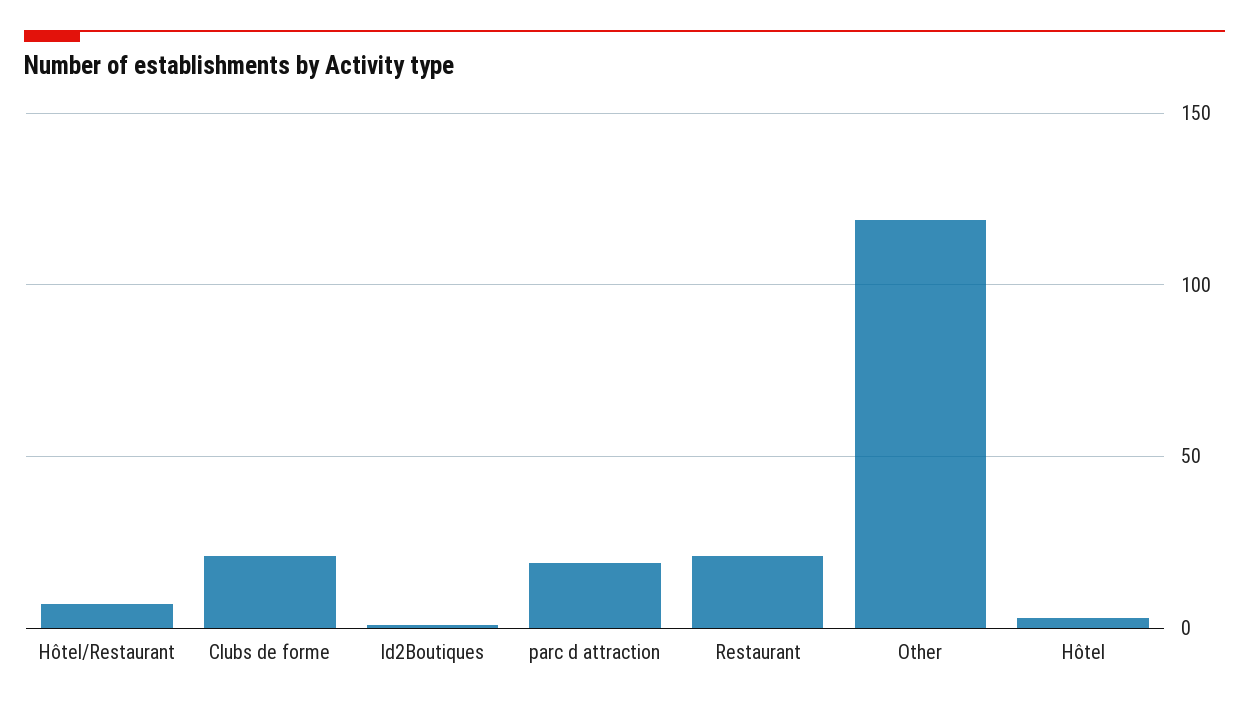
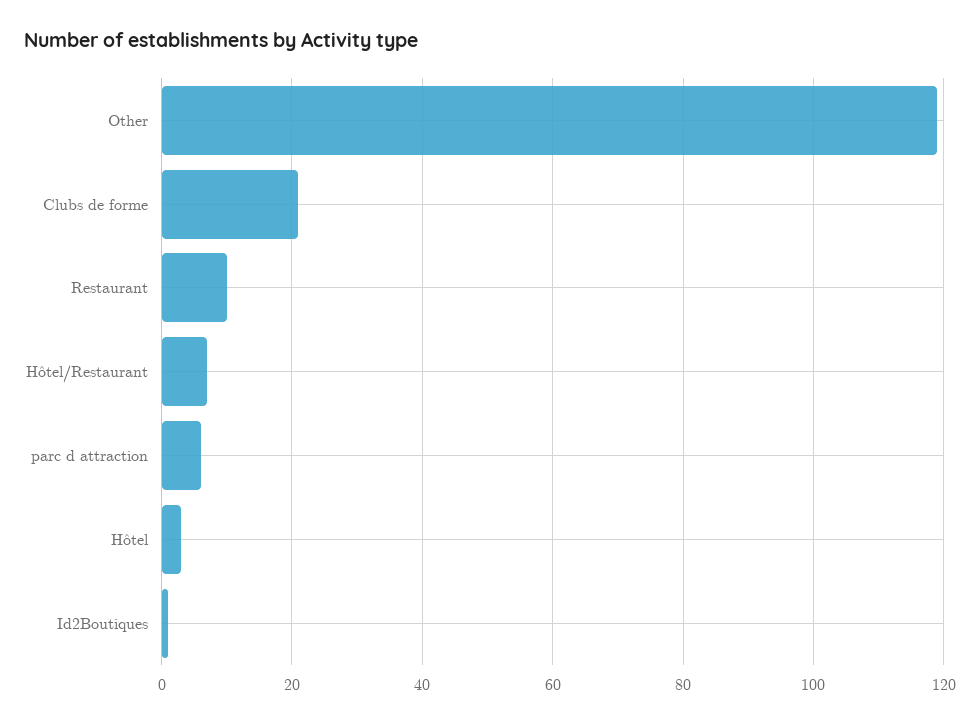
  {
    "Hôtel/Restaurant": 5,
    "Clubs de forme": 20,
    "Id2Boutiques": 0,
-   "parc d attraction": 20,
+   "parc d attraction": 5,
-   "Restaurant": 20,
+   "Restaurant": 10,
    "Other": 120,
    "Hôtel": 5
  }

